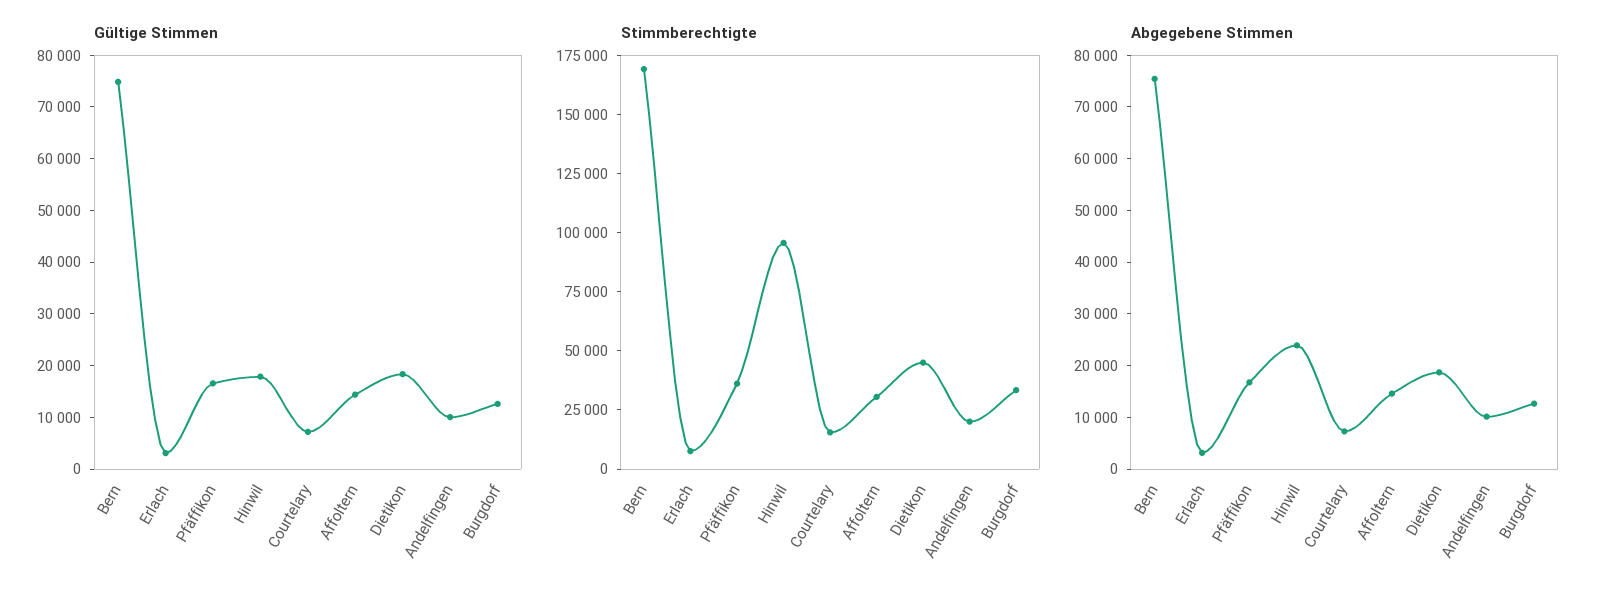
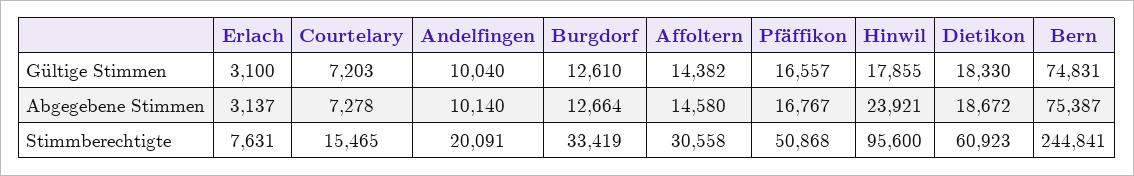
  {
    "Gültige Stimmen": {
      "Bern": 74831,
      "Erlach": 3100,
      "Pfäffikon": 16557,
      "Hinwil": 17855,
      "Courtelary": 7203,
      "Affoltern": 14382,
      "Dietikon": 18330,
      "Andelfingen": 10040,
      "Burgdorf": 12610
    },
    "Stimmberechtigte": {
-     "Bern": 170000,
+     "Bern": 244841,
      "Erlach": 7631,
-     "Pfäffikon": 35000,
+     "Pfäffikon": 50868,
      "Hinwil": 95600,
      "Courtelary": 15465,
      "Affoltern": 30558,
-     "Dietikon": 45000,
+     "Dietikon": 60923,
      "Andelfingen": 20091,
      "Burgdorf": 33419
    },
    "Abgegebene Stimmen": {
      "Bern": 75387,
      "Erlach": 3137,
      "Pfäffikon": 16767,
      "Hinwil": 23921,
      "Courtelary": 7278,
      "Affoltern": 14580,
      "Dietikon": 18672,
      "Andelfingen": 10140,
      "Burgdorf": 12664
    }
  }

